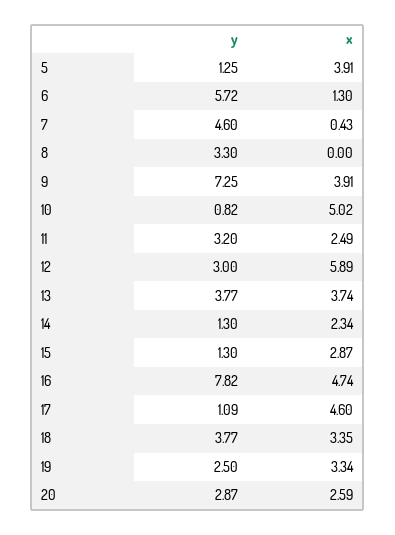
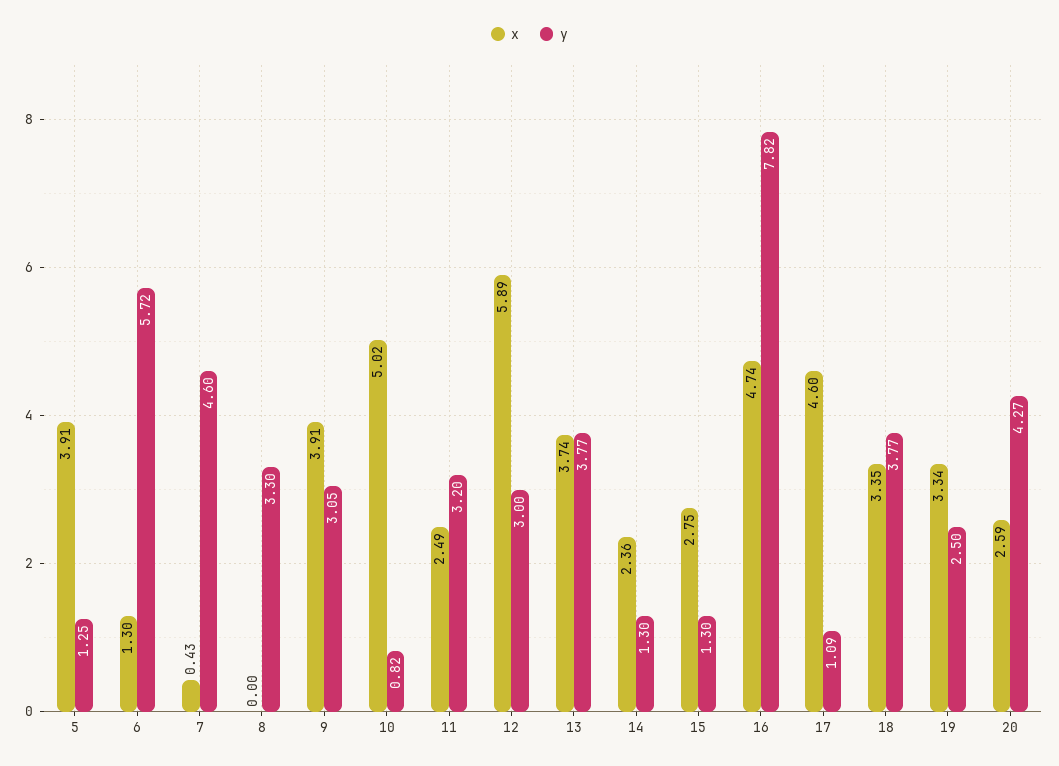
  {
    "y": {
      "5": 1.25,
      "6": 5.72,
      "7": 4.6,
      "8": 3.3,
-     "9": 7.25,
+     "9": 3.05,
      "10": 0.82,
      "11": 3.2,
      "12": 3,
      "13": 3.77,
      "14": 1.3,
      "15": 1.3,
      "16": 7.82,
      "17": 1.09,
      "18": 3.77,
      "19": 2.5,
-     "20": 2.87
+     "20": 4.27
    },
    "x": {
      "5": 3.91,
      "6": 1.3,
      "7": 0.43,
      "8": 0,
      "9": 3.91,
      "10": 5.02,
      "11": 2.49,
      "12": 5.89,
      "13": 3.74,
-     "14": 2.34,
+     "14": 2.36,
-     "15": 2.87,
+     "15": 2.75,
      "16": 4.74,
      "17": 4.6,
      "18": 3.35,
      "19": 3.34,
      "20": 2.59
    }
  }

